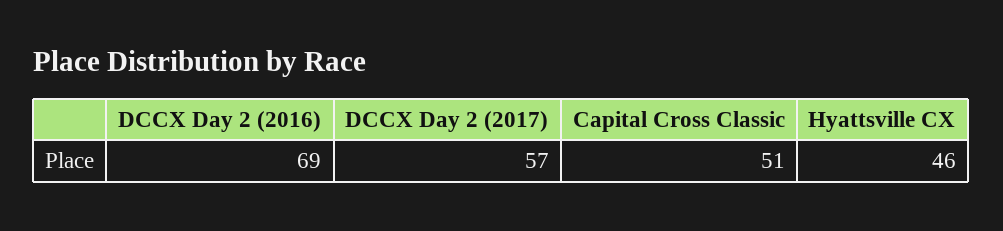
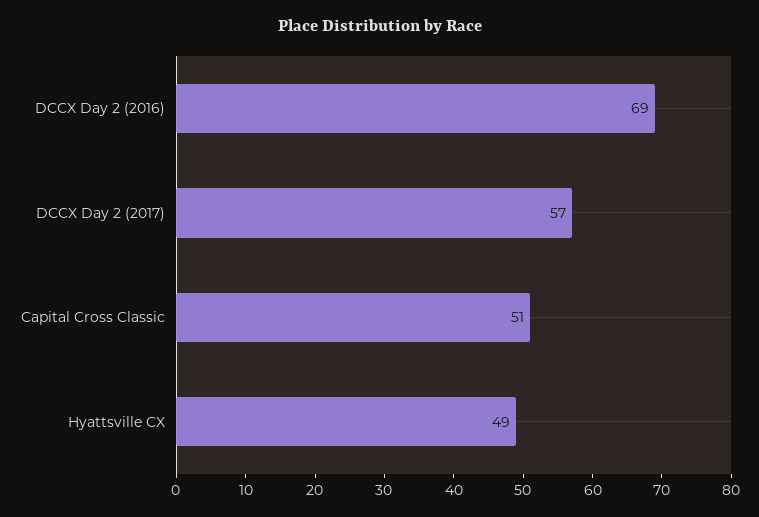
  {
    "DCCX Day 2 (2016)": 69,
    "DCCX Day 2 (2017)": 57,
    "Capital Cross Classic": 51,
-   "Hyattsville CX": 46
+   "Hyattsville CX": 49
  }

